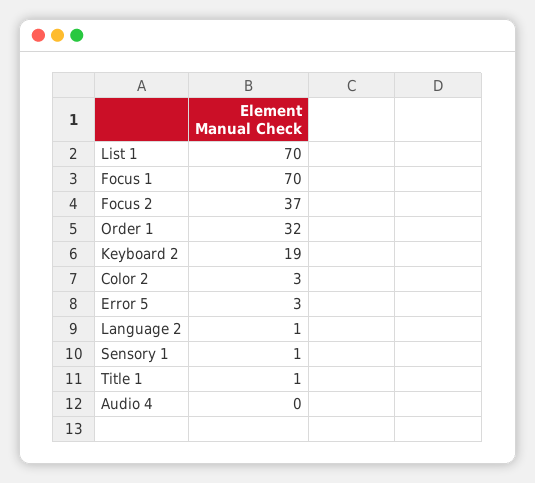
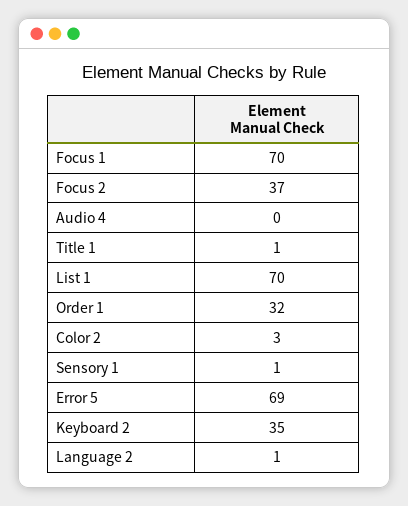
  {
    "List 1": 70,
    "Focus 1": 70,
    "Focus 2": 37,
    "Order 1": 32,
-   "Keyboard 2": 19,
+   "Keyboard 2": 35,
    "Color 2": 3,
-   "Error 5": 3,
+   "Error 5": 69,
    "Language 2": 1,
    "Sensory 1": 1,
    "Title 1": 1,
    "Audio 4": 0
  }

